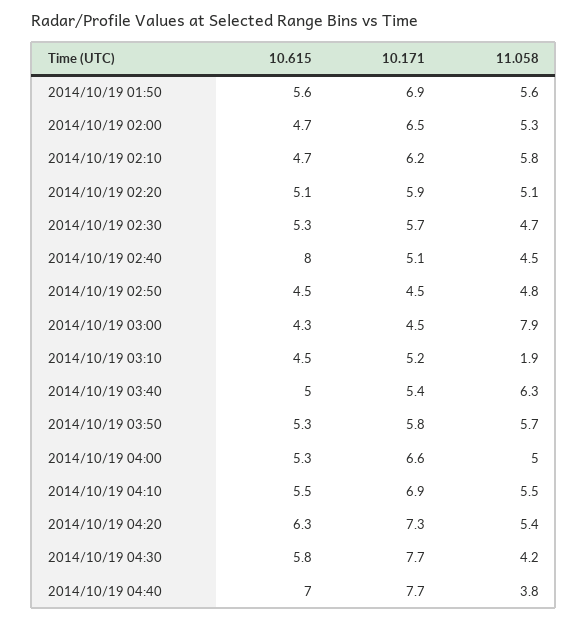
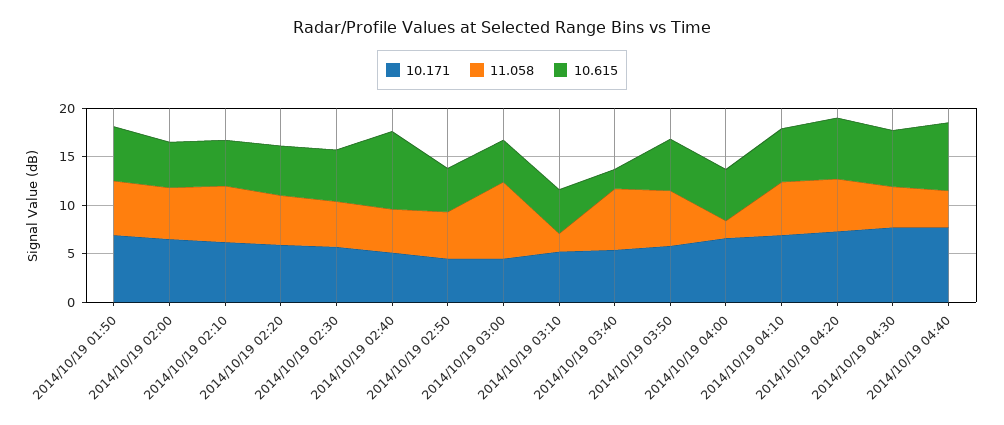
  {
    "10.615": {
      "2014/10/19 01:50": 5.6,
      "2014/10/19 02:00": 4.7,
      "2014/10/19 02:10": 4.7,
      "2014/10/19 02:20": 5.1,
      "2014/10/19 02:30": 5.3,
      "2014/10/19 02:40": 8,
      "2014/10/19 02:50": 4.5,
      "2014/10/19 03:00": 4.3,
      "2014/10/19 03:10": 4.5,
-     "2014/10/19 03:40": 5,
+     "2014/10/19 03:40": 2,
      "2014/10/19 03:50": 5.3,
      "2014/10/19 04:00": 5.3,
      "2014/10/19 04:10": 5.5,
      "2014/10/19 04:20": 6.3,
      "2014/10/19 04:30": 5.8,
      "2014/10/19 04:40": 7
    },
    "10.171": {
      "2014/10/19 01:50": 6.9,
      "2014/10/19 02:00": 6.5,
      "2014/10/19 02:10": 6.2,
      "2014/10/19 02:20": 5.9,
      "2014/10/19 02:30": 5.7,
      "2014/10/19 02:40": 5.1,
      "2014/10/19 02:50": 4.5,
      "2014/10/19 03:00": 4.5,
      "2014/10/19 03:10": 5.2,
      "2014/10/19 03:40": 5.4,
      "2014/10/19 03:50": 5.8,
      "2014/10/19 04:00": 6.6,
      "2014/10/19 04:10": 6.9,
      "2014/10/19 04:20": 7.3,
      "2014/10/19 04:30": 7.7,
      "2014/10/19 04:40": 7.7
    },
    "11.058": {
      "2014/10/19 01:50": 5.6,
      "2014/10/19 02:00": 5.3,
      "2014/10/19 02:10": 5.8,
      "2014/10/19 02:20": 5.1,
      "2014/10/19 02:30": 4.7,
      "2014/10/19 02:40": 4.5,
      "2014/10/19 02:50": 4.8,
      "2014/10/19 03:00": 7.9,
      "2014/10/19 03:10": 1.9,
      "2014/10/19 03:40": 6.3,
      "2014/10/19 03:50": 5.7,
-     "2014/10/19 04:00": 5,
+     "2014/10/19 04:00": 2,
      "2014/10/19 04:10": 5.5,
      "2014/10/19 04:20": 5.4,
      "2014/10/19 04:30": 4.2,
      "2014/10/19 04:40": 3.8
    }
  }

